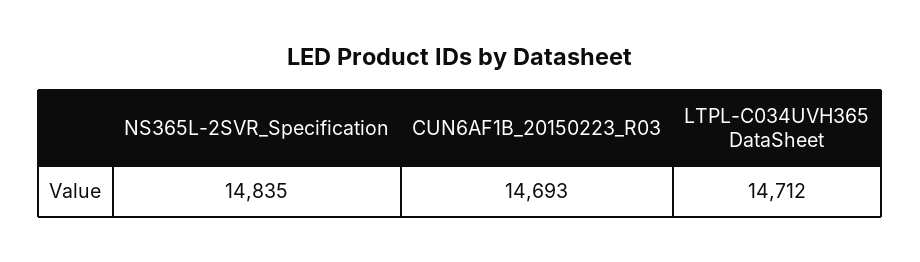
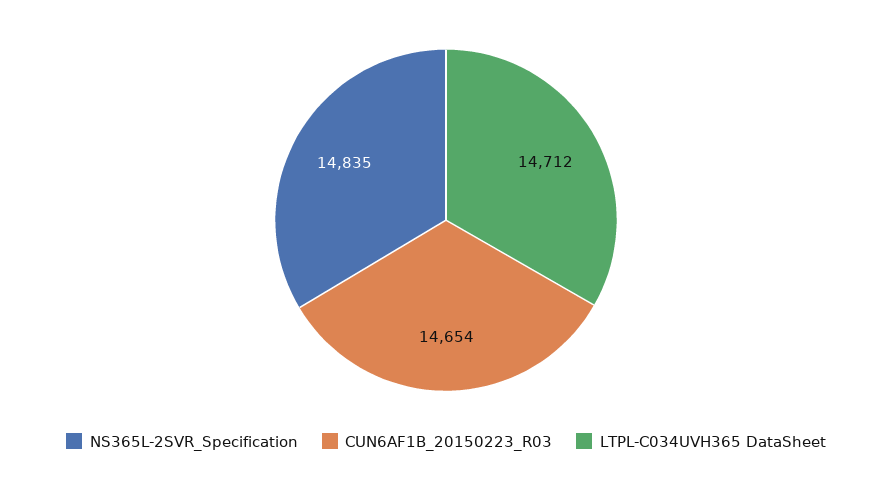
  {
    "NS365L-2SVR_Specification": 14835,
-   "CUN6AF1B_20150223_R03": 14693,
+   "CUN6AF1B_20150223_R03": 14654,
    "LTPL-C034UVH365 DataSheet": 14712
  }

